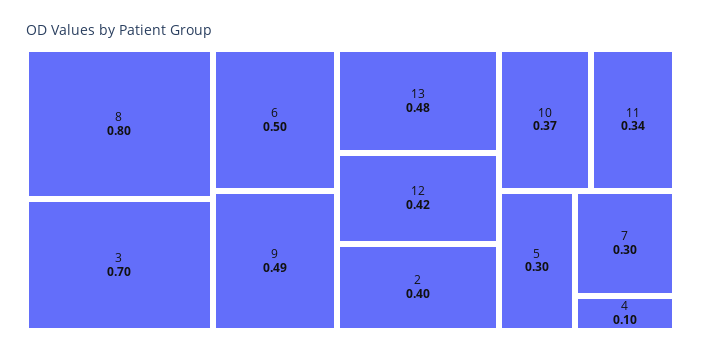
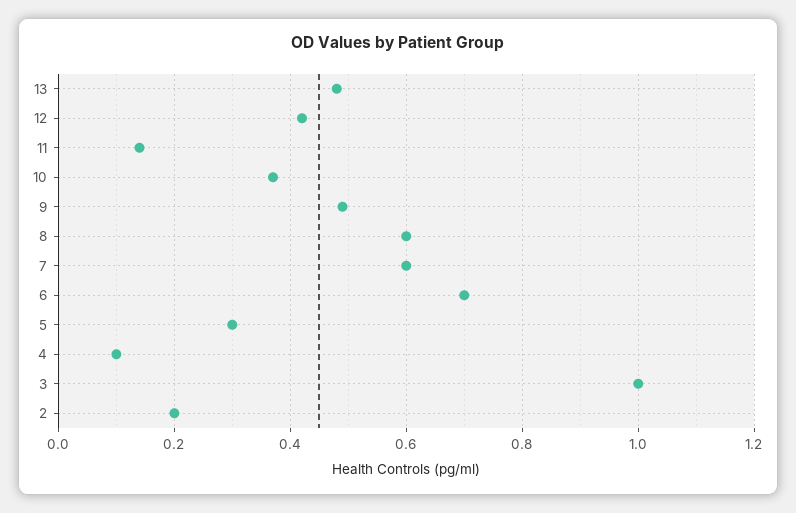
  {
-   "8": 0.8,
+   "8": 0.6,
-   "3": 0.7,
+   "3": 1,
-   "6": 0.5,
+   "6": 0.7,
    "9": 0.49,
    "13": 0.48,
    "12": 0.42,
-   "2": 0.4,
+   "2": 0.2,
    "10": 0.37,
-   "11": 0.34,
+   "11": 0.15,
    "5": 0.3,
-   "7": 0.3,
+   "7": 0.6,
    "4": 0.1
  }

